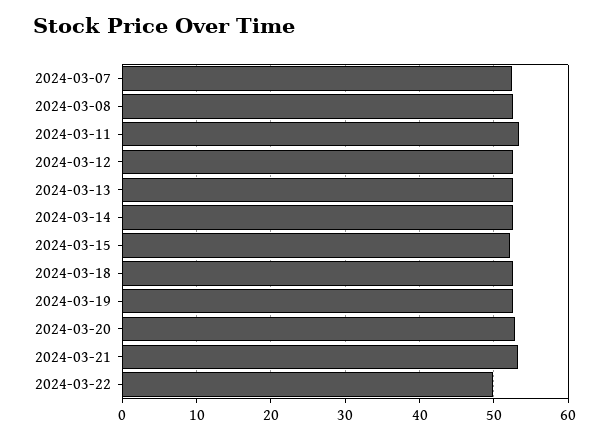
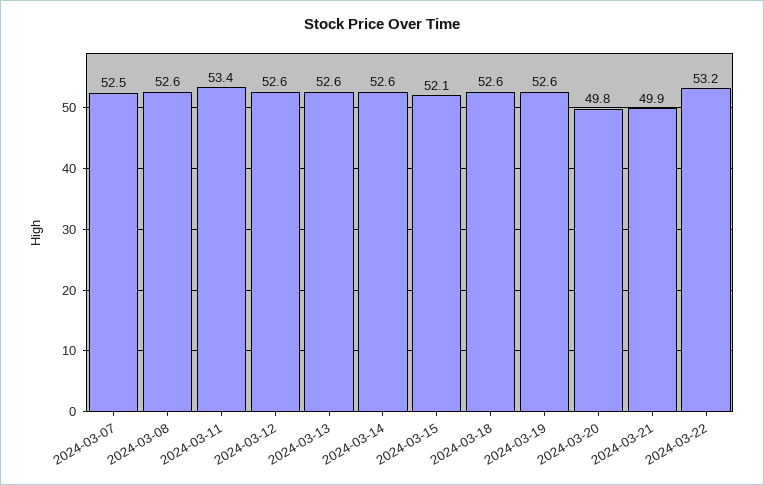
  {
    "2024-03-07": 52.5,
    "2024-03-08": 52.6,
    "2024-03-11": 53.4,
    "2024-03-12": 52.6,
    "2024-03-13": 52.6,
    "2024-03-14": 52.6,
    "2024-03-15": 52.1,
    "2024-03-18": 52.6,
    "2024-03-19": 52.6,
-   "2024-03-20": 53,
+   "2024-03-20": 49.8,
-   "2024-03-21": 53,
+   "2024-03-21": 49.9,
-   "2024-03-22": 50
+   "2024-03-22": 53.2
  }

